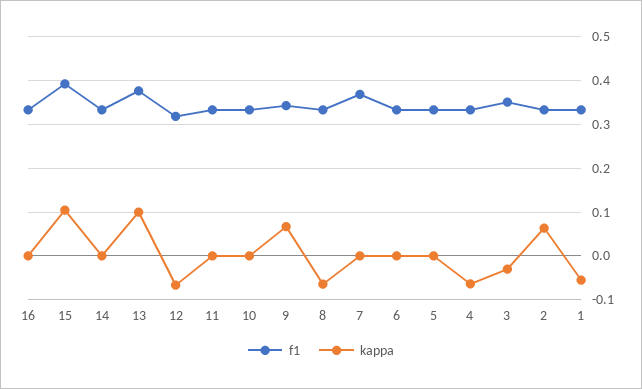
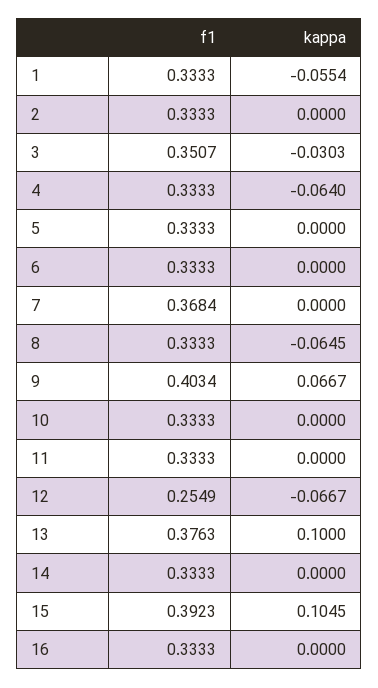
  {
    "f1": {
      "16": 0.3333,
      "15": 0.3923,
      "14": 0.3333,
      "13": 0.3763,
-     "12": 0.32,
+     "12": 0.2549,
      "11": 0.3333,
      "10": 0.3333,
-     "9": 0.34,
+     "9": 0.4034,
      "8": 0.3333,
      "7": 0.3684,
      "6": 0.3333,
      "5": 0.3333,
      "4": 0.3333,
      "3": 0.3507,
      "2": 0.3333,
      "1": 0.3333
    },
    "kappa": {
      "16": 0,
      "15": 0.1045,
      "14": 0,
      "13": 0.1,
      "12": -0.0667,
      "11": 0,
      "10": 0,
      "9": 0.0667,
      "8": -0.0645,
      "7": 0,
      "6": 0,
      "5": 0,
      "4": -0.064,
      "3": -0.0303,
-     "2": 0.06,
+     "2": 0,
      "1": -0.0554
    }
  }

